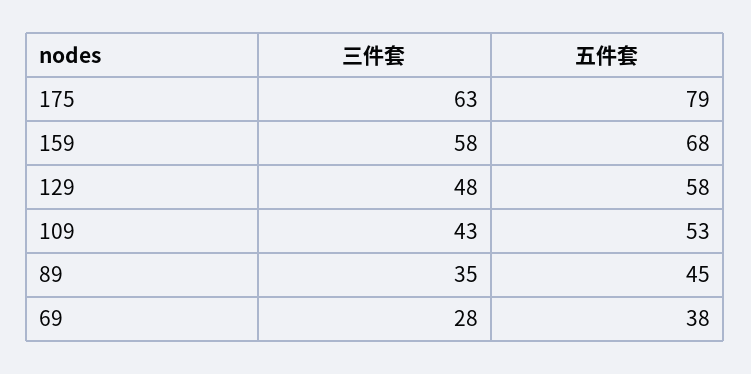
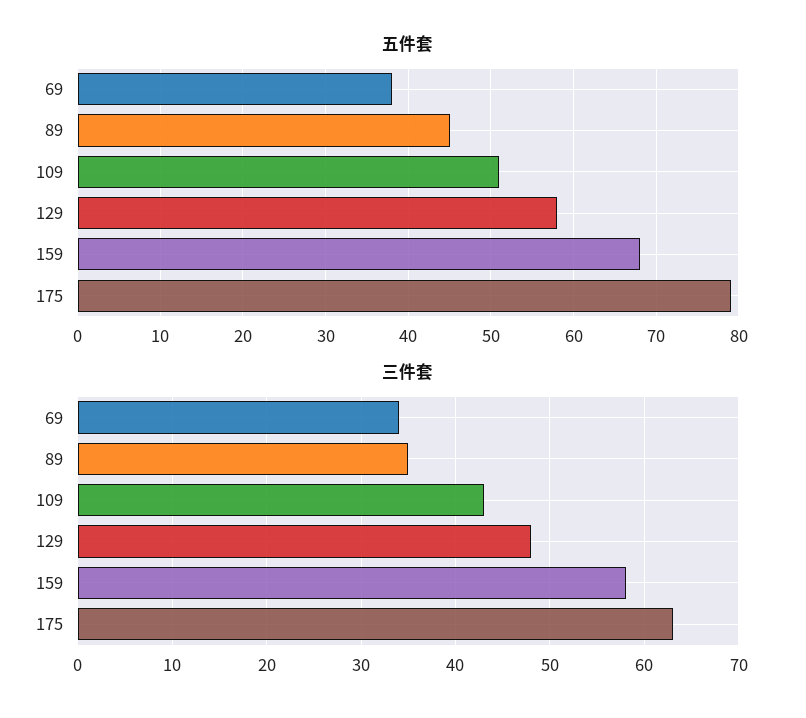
  {
    "三件套": {
      "175": 63,
      "159": 58,
      "129": 48,
      "109": 43,
      "89": 35,
-     "69": 28
+     "69": 34
    },
    "五件套": {
      "175": 79,
      "159": 68,
      "129": 58,
-     "109": 53,
+     "109": 51,
      "89": 45,
      "69": 38
    }
  }

